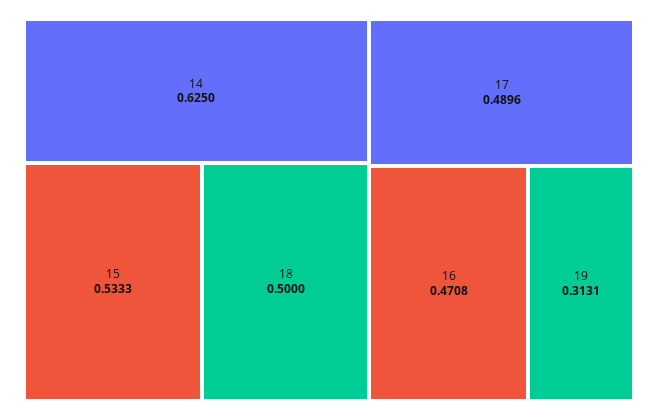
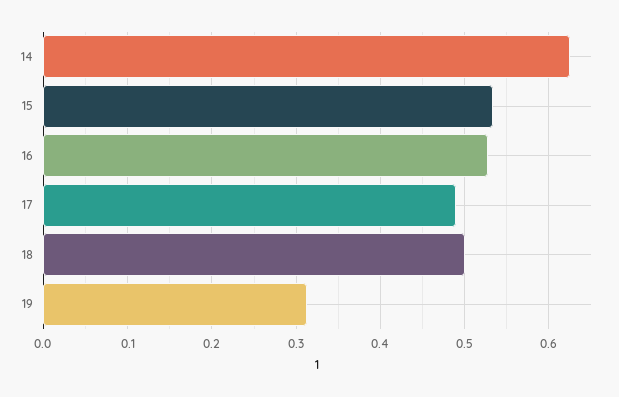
  {
    "14": 0.625,
    "15": 0.5333,
    "18": 0.5,
    "17": 0.4896,
-   "16": 0.4708,
+   "16": 0.53,
    "19": 0.3131
  }

